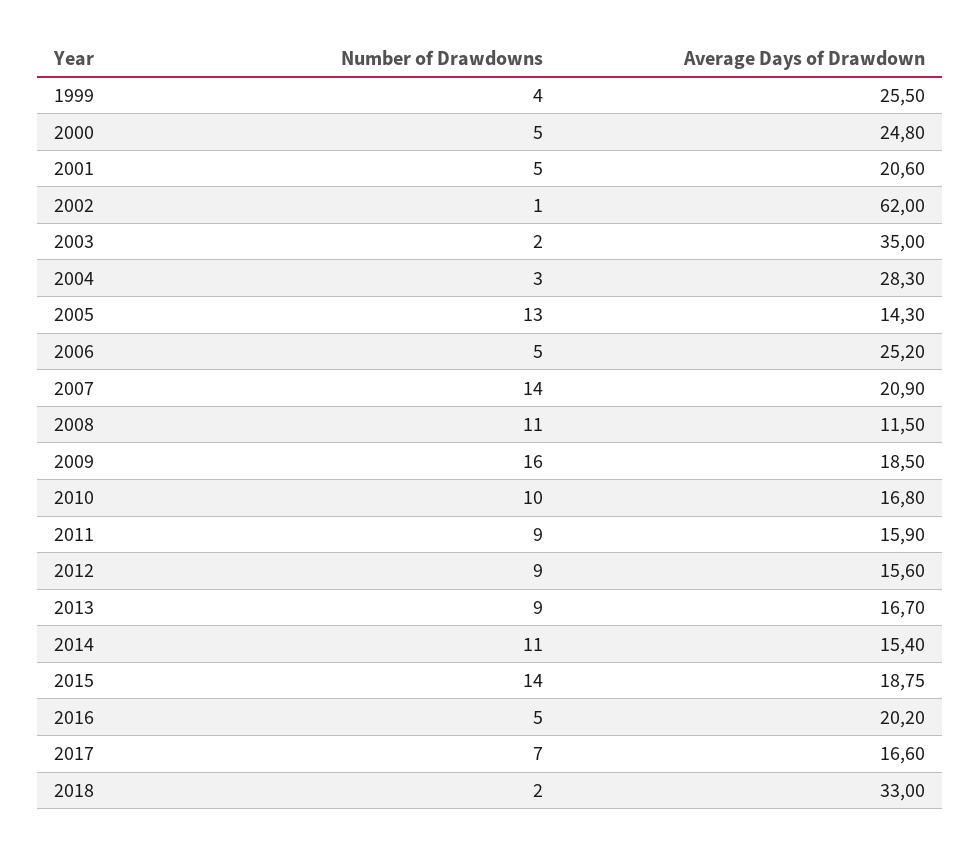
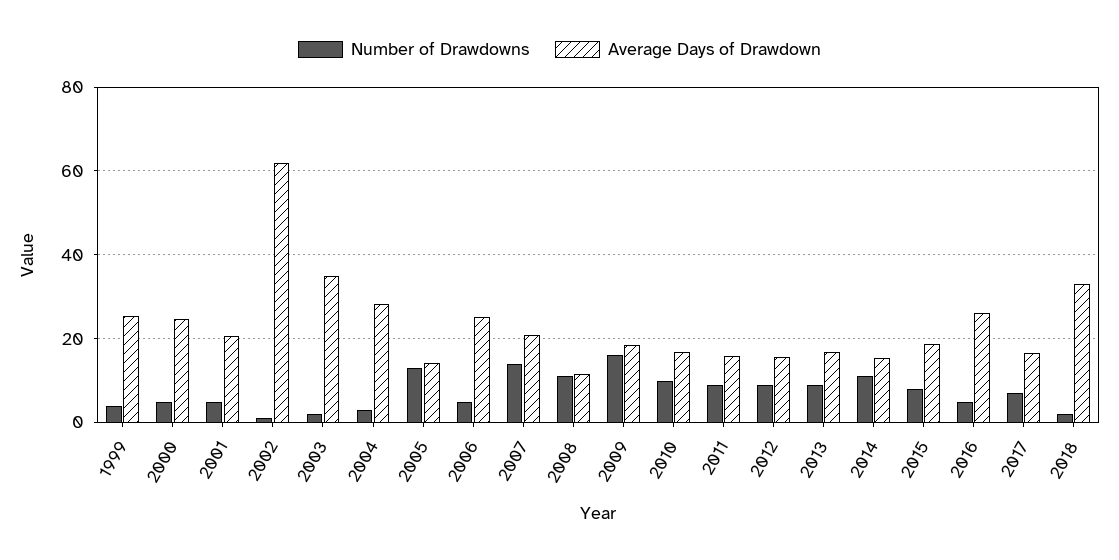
  {
    "Number of Drawdowns": {
      "1999": 4,
      "2000": 5,
      "2001": 5,
      "2002": 1,
      "2003": 2,
      "2004": 3,
      "2005": 13,
      "2006": 5,
      "2007": 14,
      "2008": 11,
      "2009": 16,
      "2010": 10,
      "2011": 9,
      "2012": 9,
      "2013": 9,
      "2014": 11,
-     "2015": 14,
+     "2015": 8,
      "2016": 5,
      "2017": 7,
      "2018": 2
    },
    "Average Days of Drawdown": {
      "1999": 25.5,
      "2000": 24.8,
      "2001": 20.6,
      "2002": 62,
      "2003": 35,
      "2004": 28.3,
      "2005": 14.3,
      "2006": 25.2,
      "2007": 20.9,
      "2008": 11.5,
      "2009": 18.5,
      "2010": 16.8,
      "2011": 15.9,
      "2012": 15.6,
      "2013": 16.7,
      "2014": 15.4,
      "2015": 18.75,
-     "2016": 20.2,
+     "2016": 26,
      "2017": 16.6,
      "2018": 33
    }
  }

